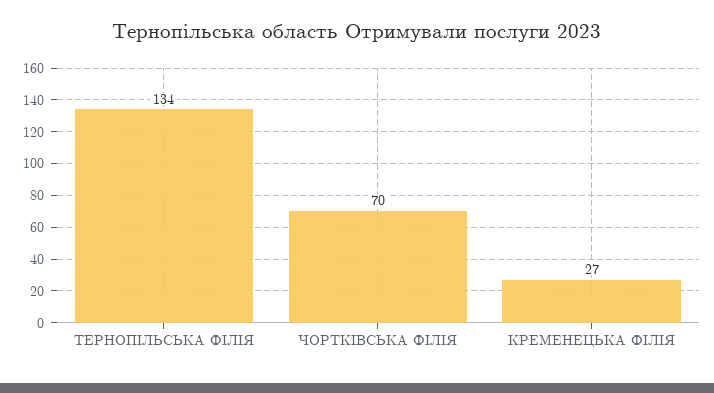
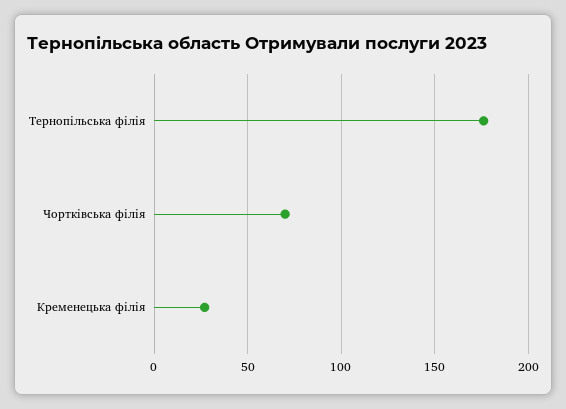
  {
-   "ТЕРНОПІЛЬСЬКА ФІЛІЯ": 134,
+   "ТЕРНОПІЛЬСЬКА ФІЛІЯ": 175,
    "ЧОРТКІВСЬКА ФІЛІЯ": 70,
    "КРЕМЕНЕЦЬКА ФІЛІЯ": 27
  }

